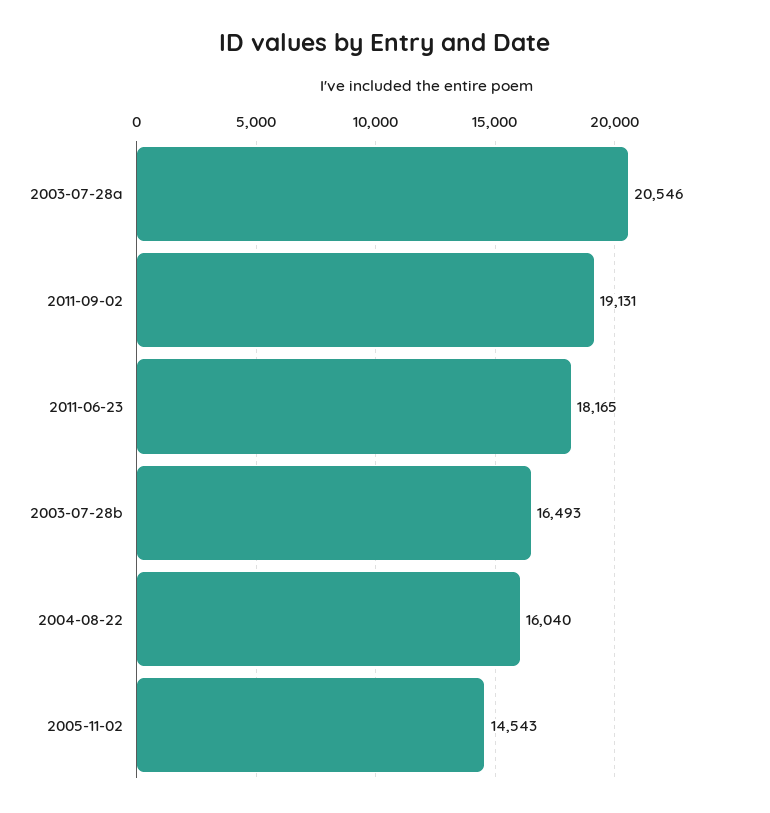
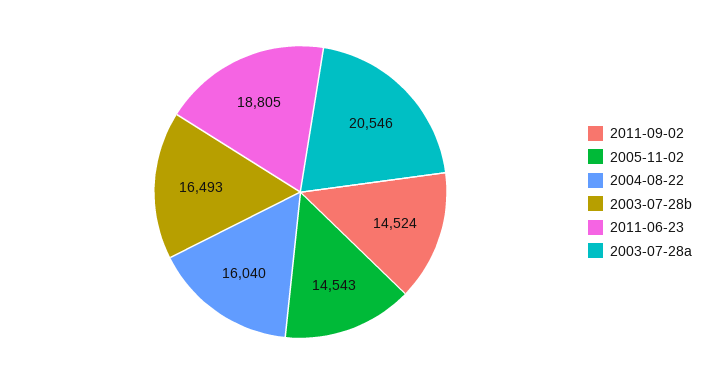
  {
    "2003-07-28a": 20546,
-   "2011-09-02": 19131,
+   "2011-09-02": 14524,
-   "2011-06-23": 18165,
+   "2011-06-23": 18805,
    "2003-07-28b": 16493,
    "2004-08-22": 16040,
    "2005-11-02": 14543
  }

